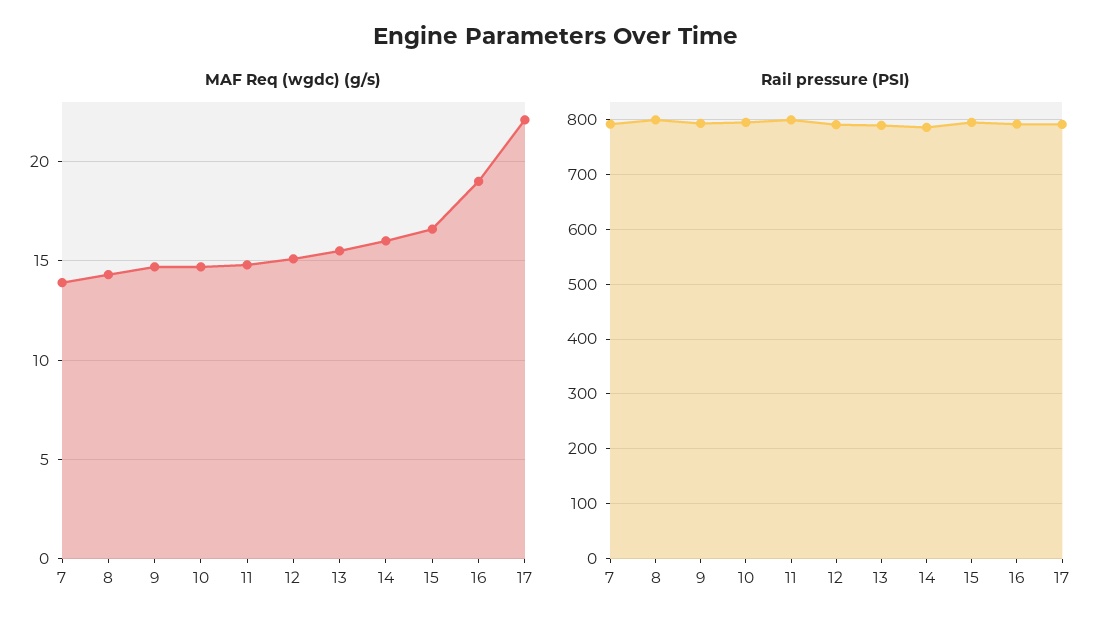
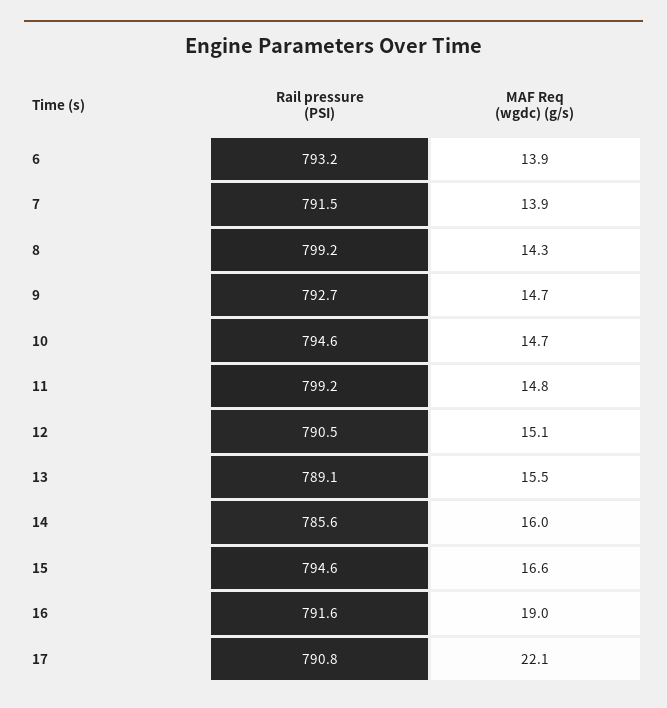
  {
    "MAF Req (wgdc) (g/s)": {
      "7": 13.9,
      "8": 14.3,
      "9": 14.7,
      "10": 14.7,
      "11": 14.8,
      "12": 15.1,
      "13": 15.5,
      "14": 16,
      "15": 16.6,
      "16": 19,
-     "17": 22.1
+     "17": 22.1,
+     "6": 13.9
    },
    "Rail pressure (PSI)": {
      "7": 791.5,
      "8": 799.2,
      "9": 792.7,
      "10": 794.6,
      "11": 799.2,
      "12": 790.5,
      "13": 789.1,
      "14": 785.6,
      "15": 794.6,
      "16": 791.6,
-     "17": 790.8
+     "17": 790.8,
+     "6": 793.2
    }
  }

